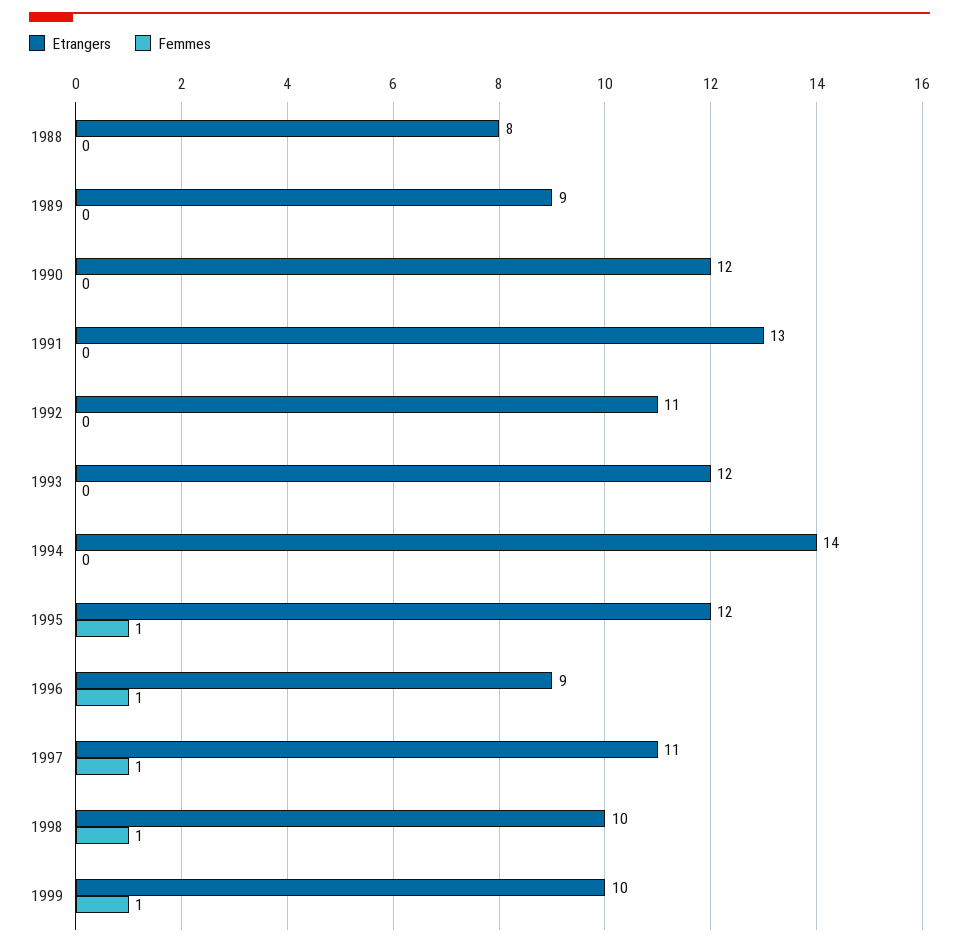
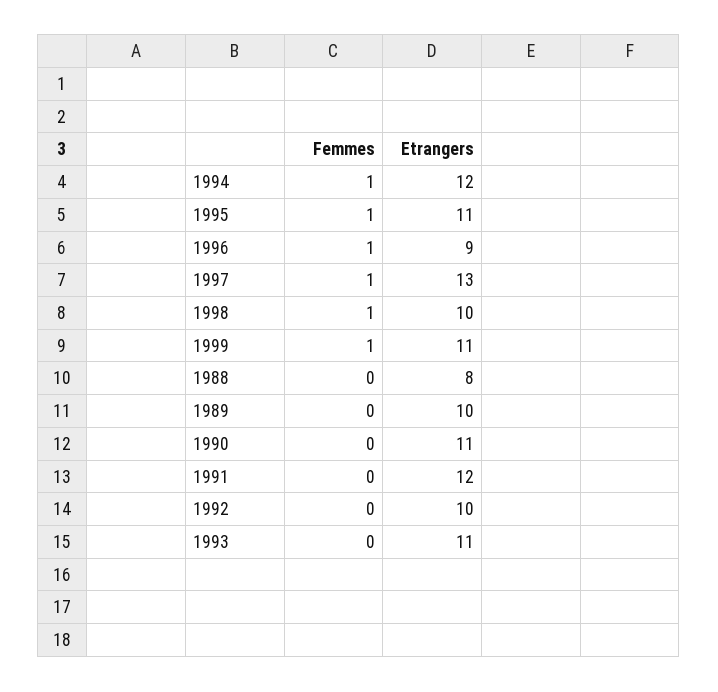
  {
    "Etrangers": {
      "1988": 8,
-     "1989": 9,
+     "1989": 10,
-     "1990": 12,
+     "1990": 11,
-     "1991": 13,
+     "1991": 12,
-     "1992": 11,
+     "1992": 10,
-     "1993": 12,
+     "1993": 11,
-     "1994": 14,
+     "1994": 12,
-     "1995": 12,
+     "1995": 11,
      "1996": 9,
-     "1997": 11,
+     "1997": 13,
      "1998": 10,
-     "1999": 10
+     "1999": 11
    },
    "Femmes": {
      "1988": 0,
      "1989": 0,
      "1990": 0,
      "1991": 0,
      "1992": 0,
      "1993": 0,
-     "1994": 0,
+     "1994": 1,
      "1995": 1,
      "1996": 1,
      "1997": 1,
      "1998": 1,
      "1999": 1
    }
  }

